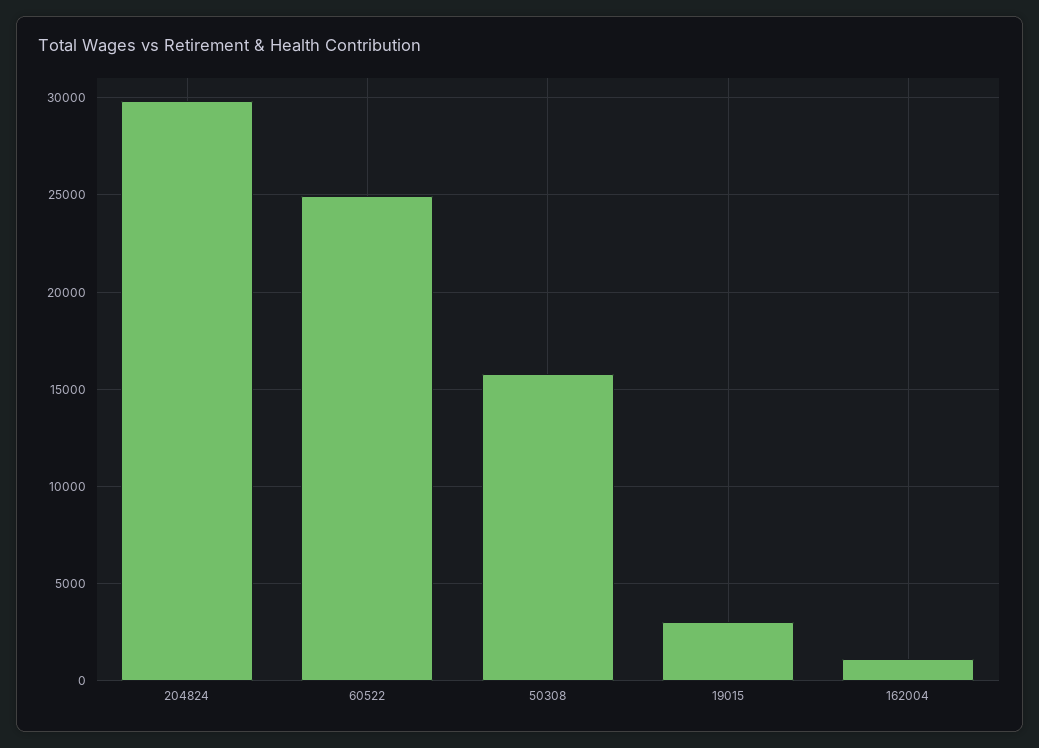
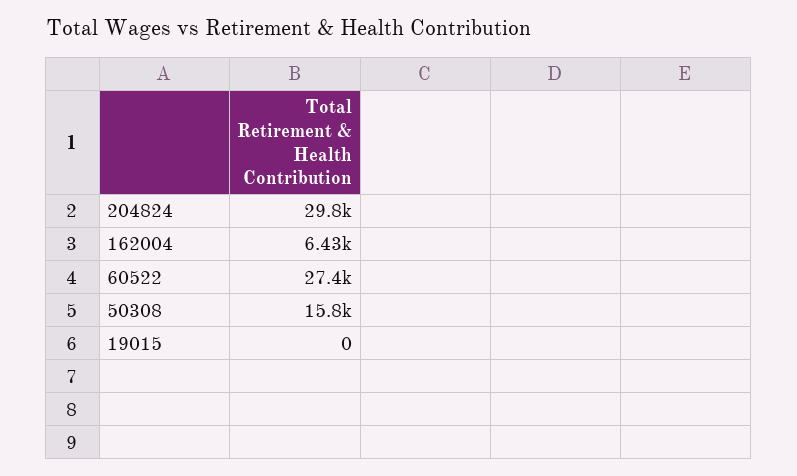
  {
    "204824": 29800,
-   "60522": 25000,
+   "60522": 27400,
    "50308": 15800,
-   "19015": 3000,
+   "19015": 0,
-   "162004": 1000
+   "162004": 6430
  }

